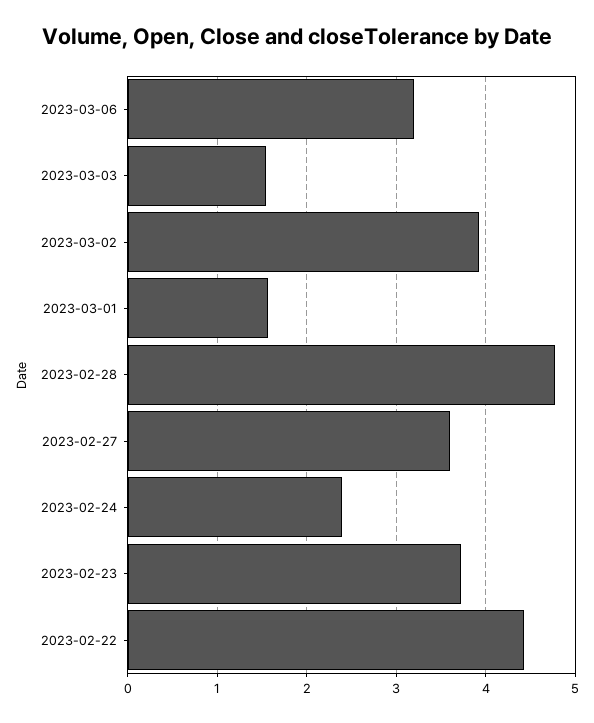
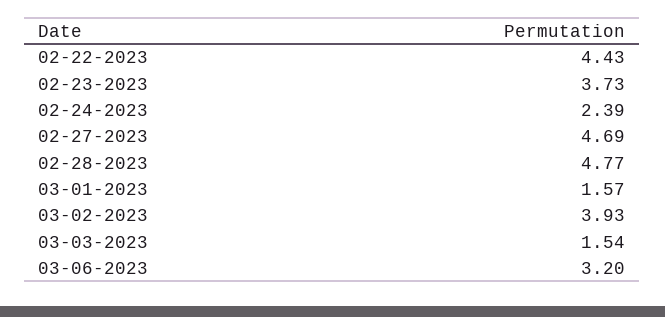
  {
    "2023-03-06": 3.2,
    "2023-03-03": 1.54,
    "2023-03-02": 3.93,
    "2023-03-01": 1.57,
    "2023-02-28": 4.77,
-   "2023-02-27": 3.6,
+   "2023-02-27": 4.69,
    "2023-02-24": 2.39,
    "2023-02-23": 3.73,
    "2023-02-22": 4.43
  }

